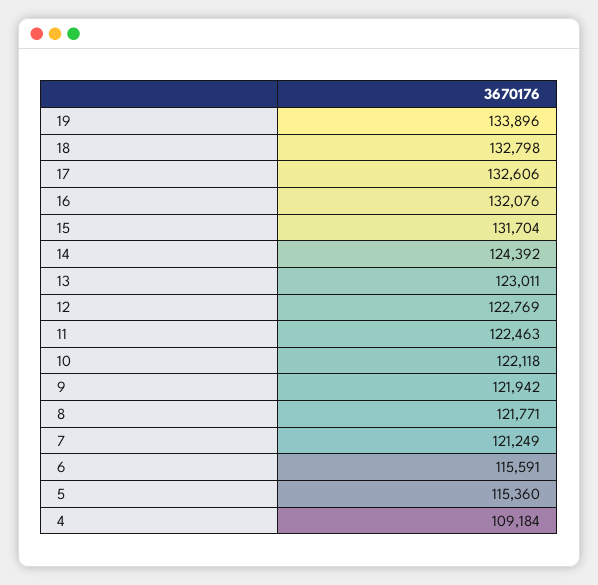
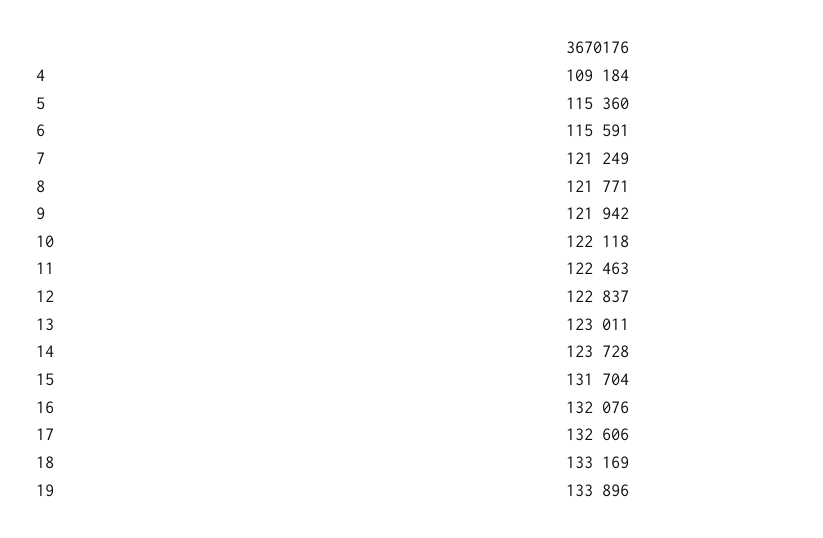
  {
    "19": 133896,
-   "18": 132798,
+   "18": 133169,
    "17": 132606,
    "16": 132076,
    "15": 131704,
-   "14": 124392,
+   "14": 123728,
    "13": 123011,
-   "12": 122769,
+   "12": 122837,
    "11": 122463,
    "10": 122118,
    "9": 121942,
    "8": 121771,
    "7": 121249,
    "6": 115591,
    "5": 115360,
    "4": 109184
  }

